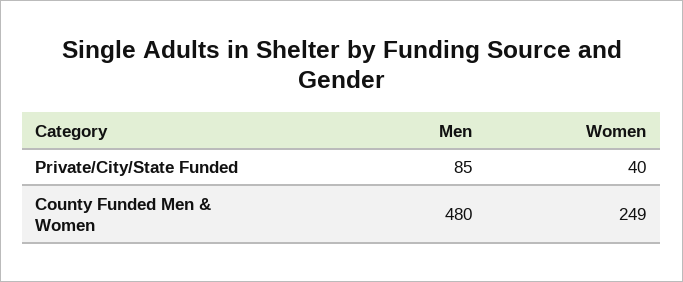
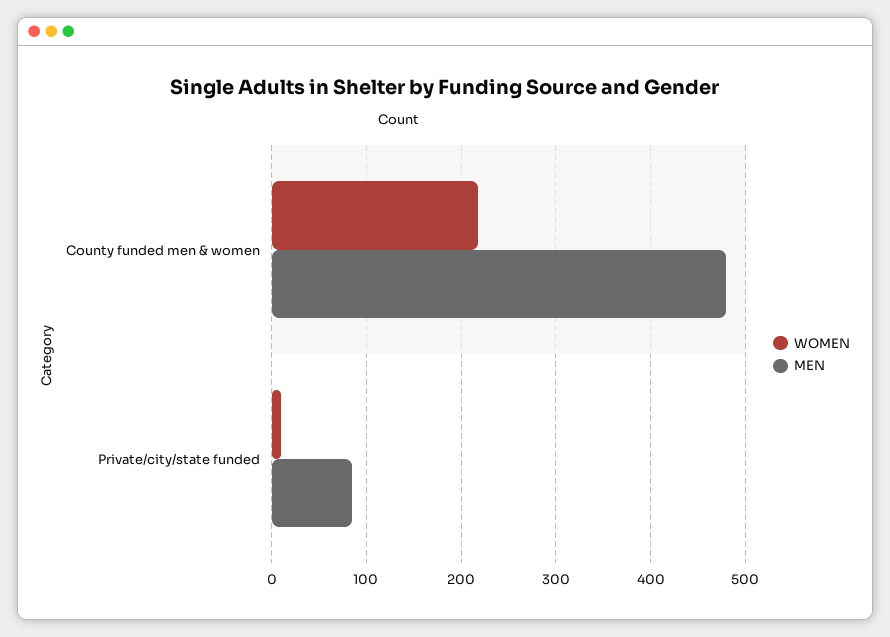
  {
    "Men": {
      "Private/City/State Funded": 85,
      "County Funded Men & Women": 480
    },
    "Women": {
-     "Private/City/State Funded": 40,
+     "Private/City/State Funded": 10,
-     "County Funded Men & Women": 249
+     "County Funded Men & Women": 220
    }
  }

